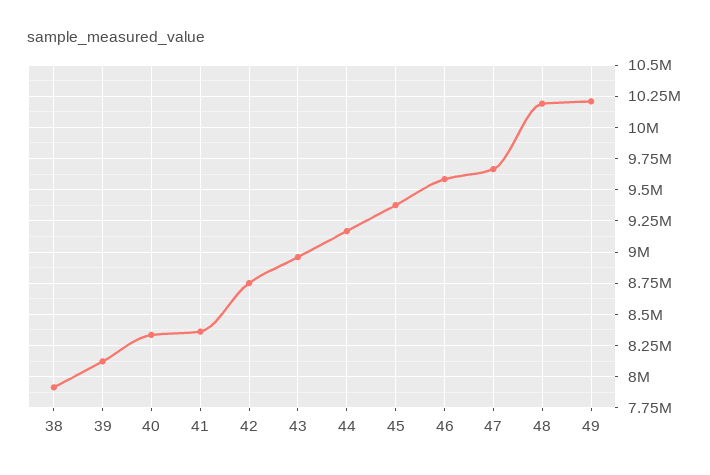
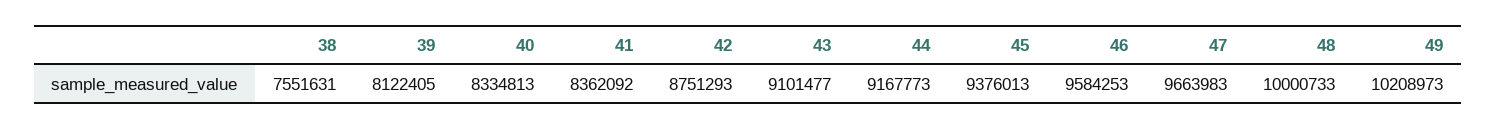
  {
-   "38": 7900000,
+   "38": 7551631,
    "39": 8122405,
    "40": 8334813,
    "41": 8362092,
    "42": 8751293,
-   "43": 8950000,
+   "43": 9101477,
    "44": 9167773,
    "45": 9376013,
    "46": 9584253,
    "47": 9663983,
-   "48": 10200000,
+   "48": 10000733,
    "49": 10208973
  }

